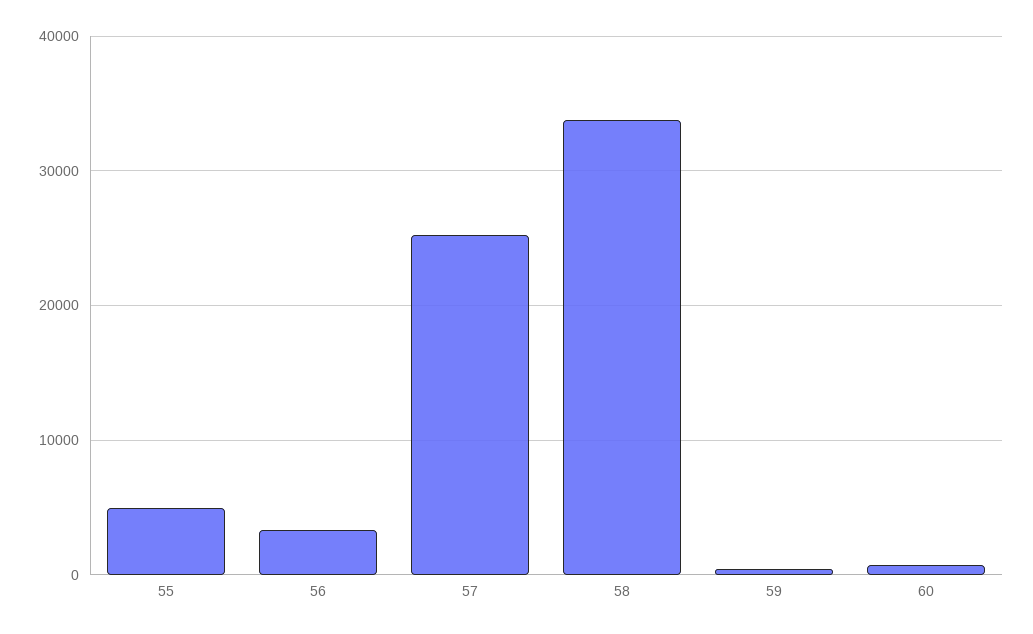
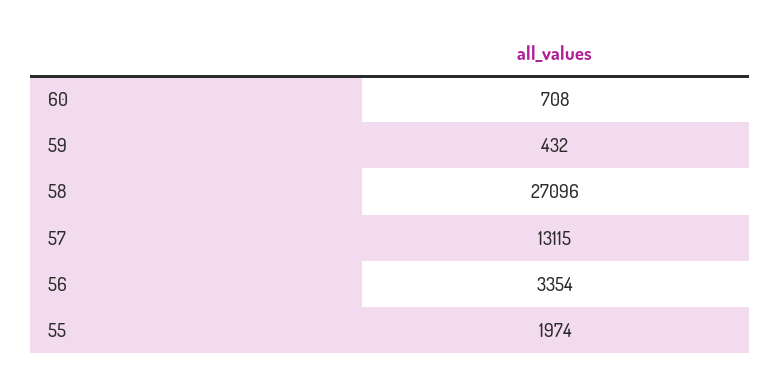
  {
-   "55": 5000,
+   "55": 1974,
    "56": 3354,
-   "57": 25000,
+   "57": 13115,
-   "58": 34000,
+   "58": 27096,
    "59": 432,
    "60": 708
  }

